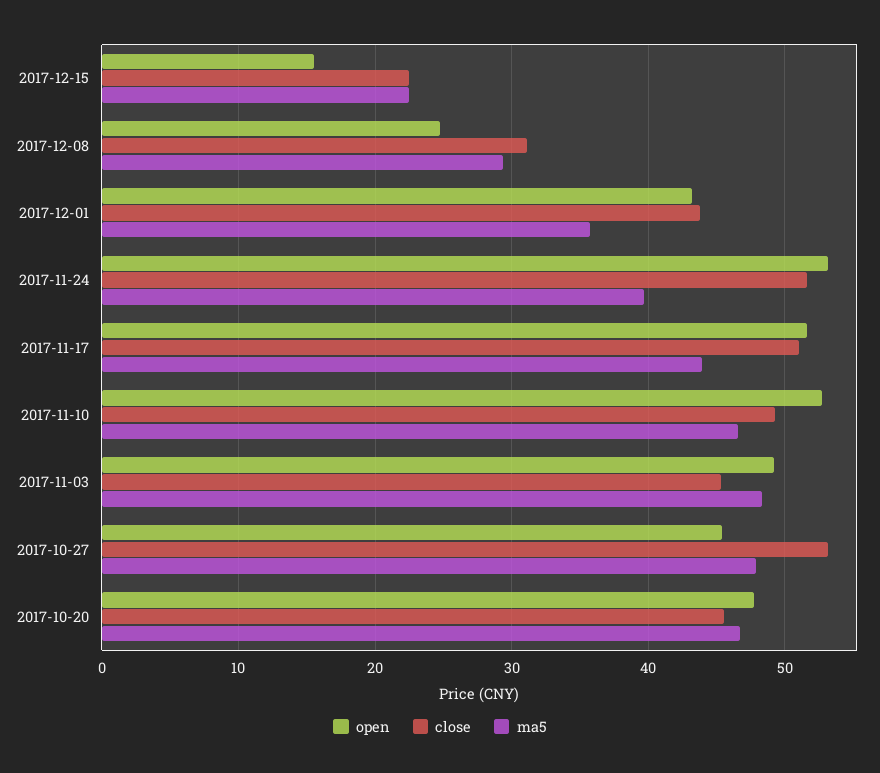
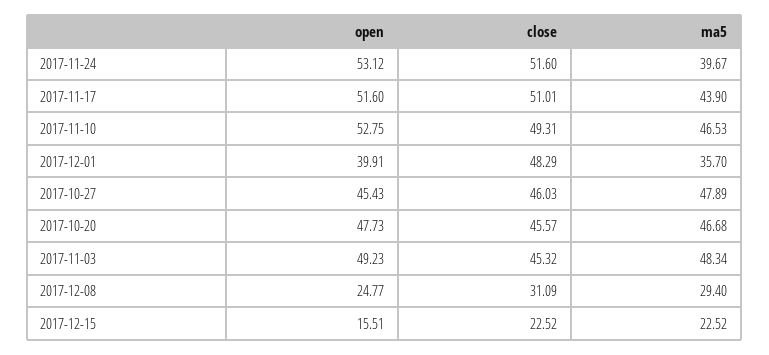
  {
    "open": {
      "2017-12-15": 15.51,
      "2017-12-08": 24.77,
-     "2017-12-01": 43,
+     "2017-12-01": 39.91,
      "2017-11-24": 53.12,
      "2017-11-17": 51.6,
      "2017-11-10": 52.75,
      "2017-11-03": 49.23,
      "2017-10-27": 45.43,
      "2017-10-20": 47.73
    },
    "close": {
      "2017-12-15": 22.52,
      "2017-12-08": 31.09,
-     "2017-12-01": 44,
+     "2017-12-01": 48.29,
      "2017-11-24": 51.6,
      "2017-11-17": 51.01,
      "2017-11-10": 49.31,
      "2017-11-03": 45.32,
-     "2017-10-27": 53,
+     "2017-10-27": 46.03,
      "2017-10-20": 45.57
    },
    "ma5": {
      "2017-12-15": 22.52,
      "2017-12-08": 29.4,
      "2017-12-01": 35.7,
      "2017-11-24": 39.67,
      "2017-11-17": 43.9,
      "2017-11-10": 46.53,
      "2017-11-03": 48.34,
      "2017-10-27": 47.89,
      "2017-10-20": 46.68
    }
  }

